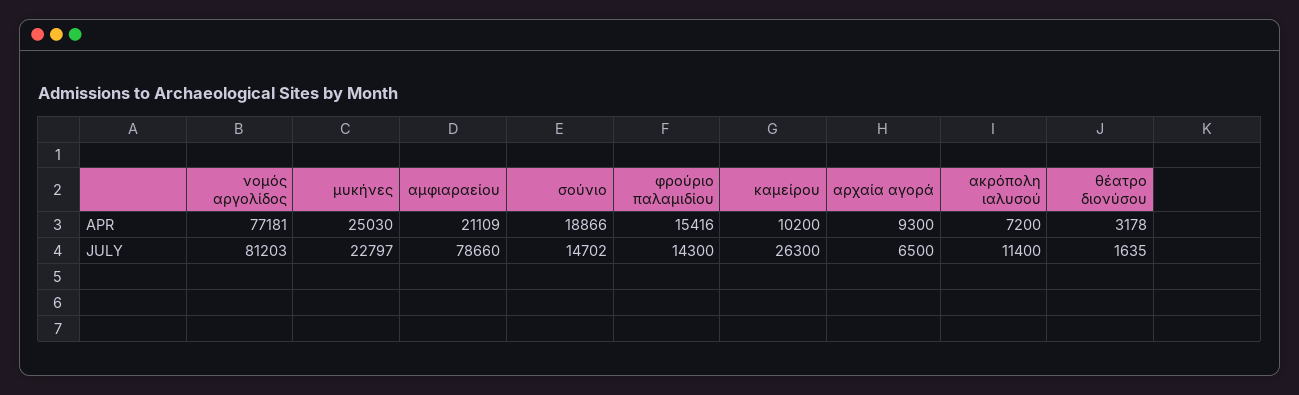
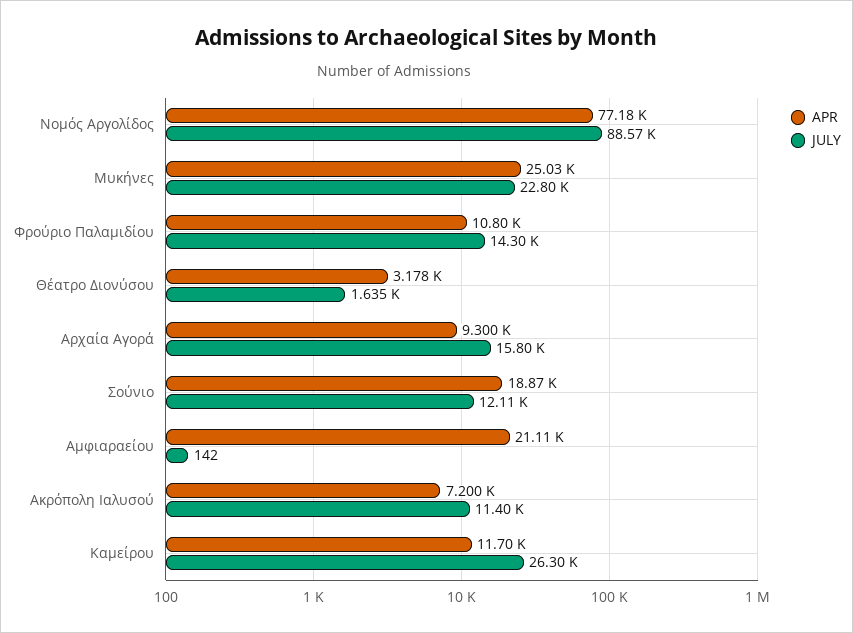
  {
    "APR": {
      "νομός αργολίδος": 77181,
      "μυκήνες": 25030,
      "αμφιαραείου": 21109,
      "σούνιο": 18866,
-     "φρούριο παλαμιδίου": 15416,
+     "φρούριο παλαμιδίου": 10800,
-     "καμείρου": 10200,
+     "καμείρου": 11700,
      "αρχαία αγορά": 9300,
      "ακρόπολη ιαλυσού": 7200,
      "θέατρο διονύσου": 3178
    },
    "JULY": {
-     "νομός αργολίδος": 81203,
+     "νομός αργολίδος": 88570,
      "μυκήνες": 22797,
-     "αμφιαραείου": 78660,
+     "αμφιαραείου": 142,
-     "σούνιο": 14702,
+     "σούνιο": 12110,
      "φρούριο παλαμιδίου": 14300,
      "καμείρου": 26300,
-     "αρχαία αγορά": 6500,
+     "αρχαία αγορά": 15800,
      "ακρόπολη ιαλυσού": 11400,
      "θέατρο διονύσου": 1635
    }
  }

